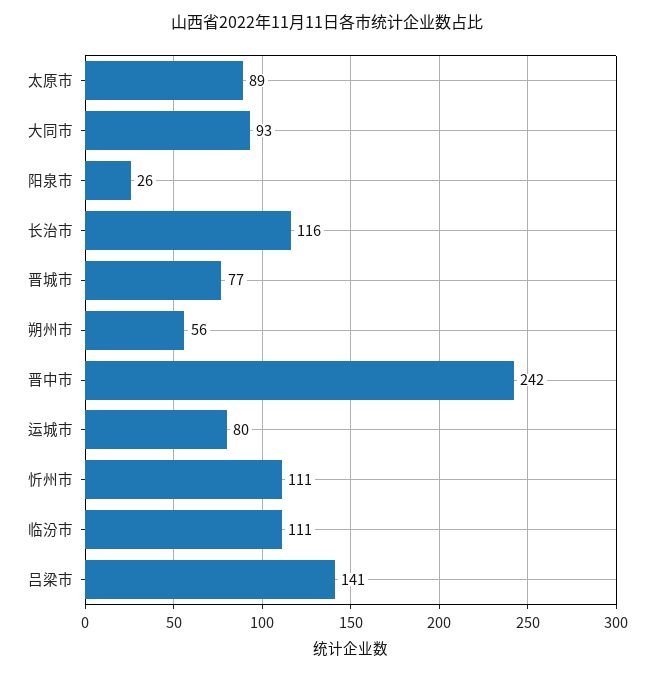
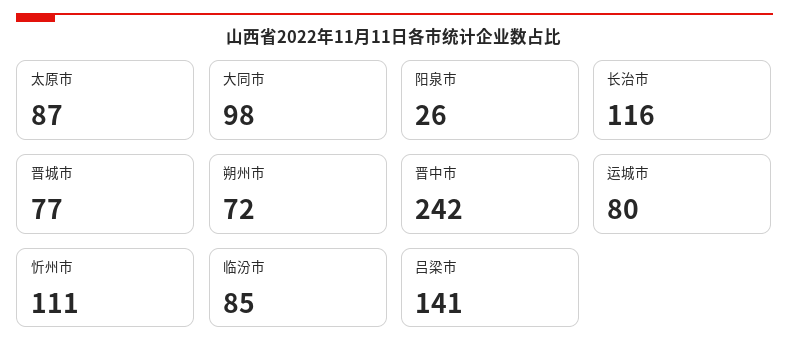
  {
-   "太原市": 89,
+   "太原市": 87,
-   "大同市": 93,
+   "大同市": 98,
    "阳泉市": 26,
    "长治市": 116,
    "晋城市": 77,
-   "朔州市": 56,
+   "朔州市": 72,
    "晋中市": 242,
    "运城市": 80,
    "忻州市": 111,
-   "临汾市": 111,
+   "临汾市": 85,
    "吕梁市": 141
  }

